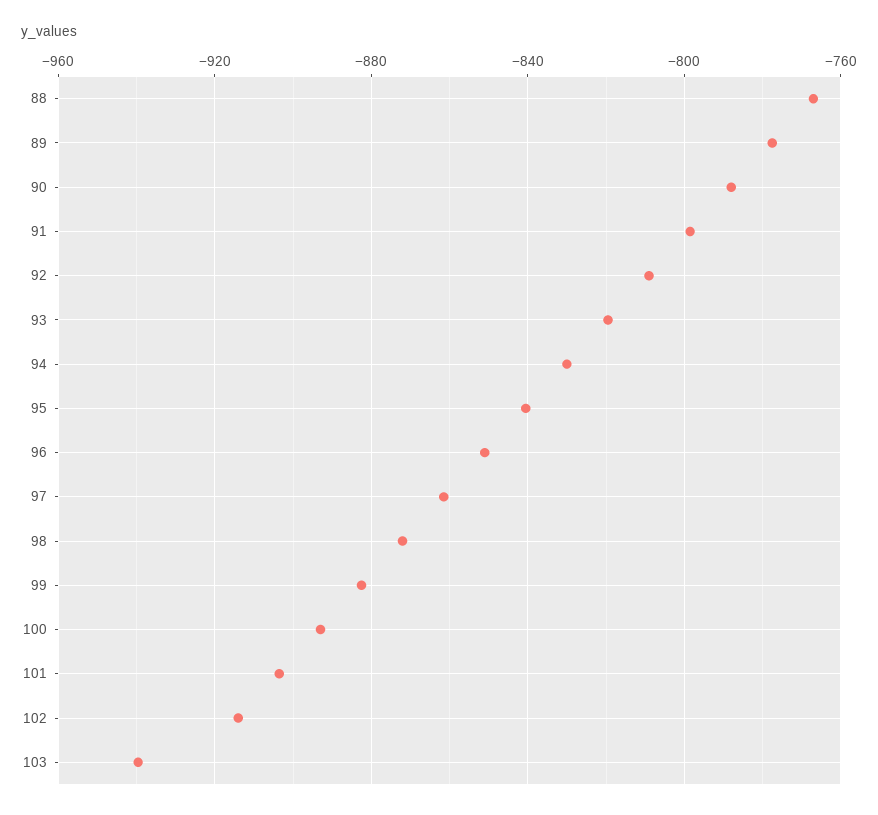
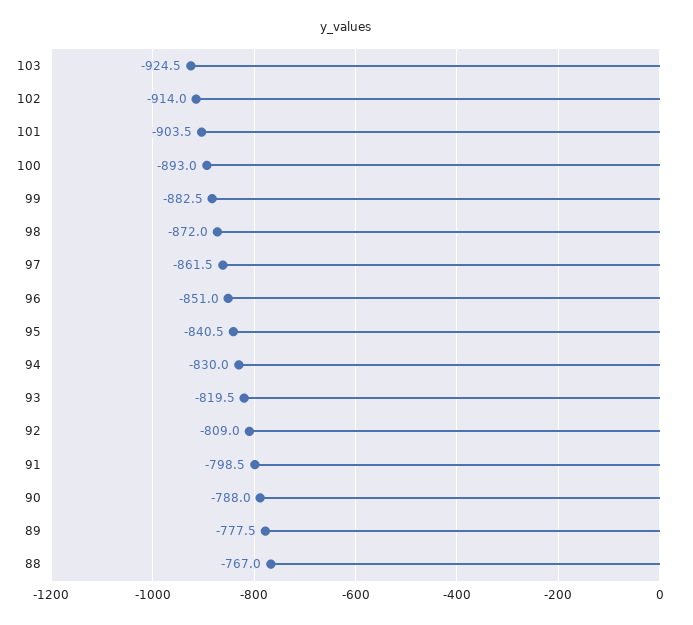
  {
    "88": -767,
    "89": -777.5,
    "90": -788,
    "91": -798.5,
    "92": -809,
    "93": -819.5,
    "94": -830,
    "95": -840.5,
    "96": -851,
    "97": -861.5,
    "98": -872,
    "99": -882.5,
    "100": -893,
    "101": -903.5,
    "102": -914,
-   "103": -940
+   "103": -924.5
  }

